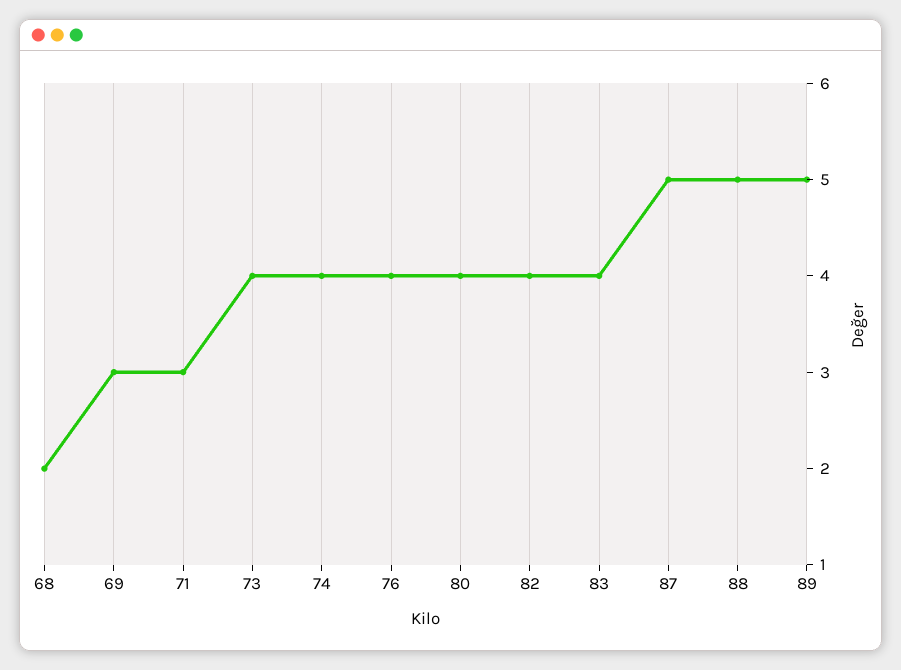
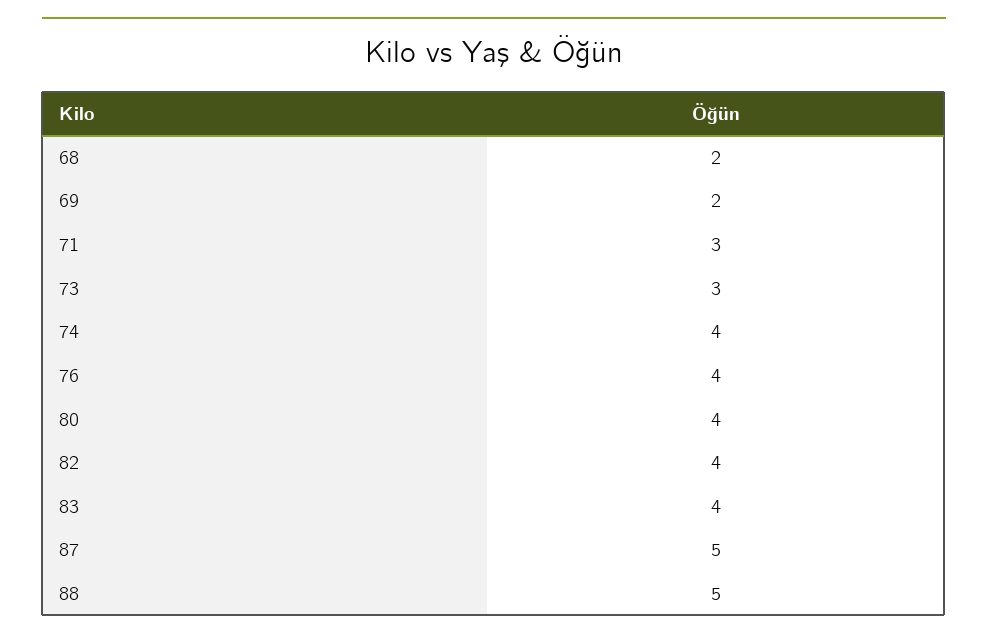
  {
    "68": 2,
-   "69": 3,
+   "69": 2,
    "71": 3,
-   "73": 4,
+   "73": 3,
    "74": 4,
    "76": 4,
    "80": 4,
    "82": 4,
    "83": 4,
    "87": 5,
-   "88": 5,
+   "88": 5
-   "89": 5
  }

